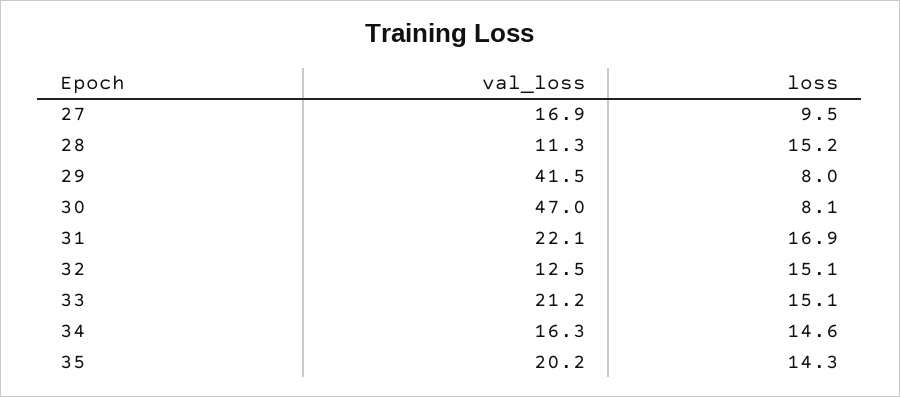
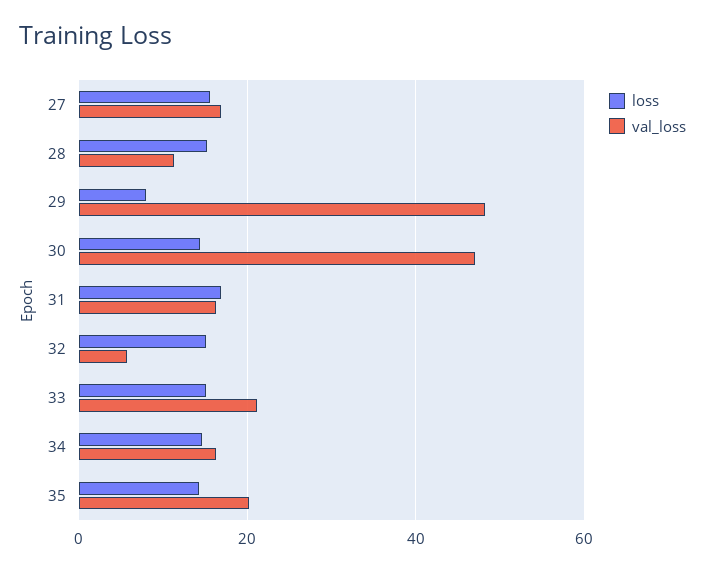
  {
    "val_loss": {
      "27": 16.9,
      "28": 11.3,
-     "29": 41.5,
+     "29": 48,
      "30": 47,
-     "31": 22.1,
+     "31": 16,
-     "32": 12.5,
+     "32": 6,
      "33": 21.2,
      "34": 16.3,
      "35": 20.2
    },
    "loss": {
-     "27": 9.5,
+     "27": 16,
      "28": 15.2,
      "29": 8,
-     "30": 8.1,
+     "30": 14,
      "31": 16.9,
      "32": 15.1,
      "33": 15.1,
      "34": 14.6,
      "35": 14.3
    }
  }

